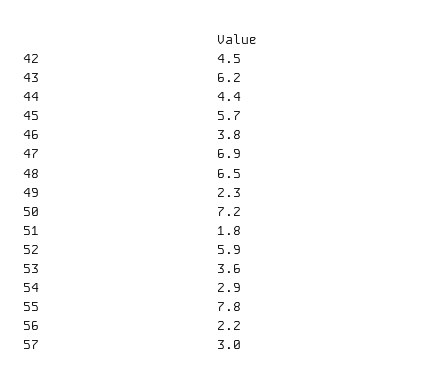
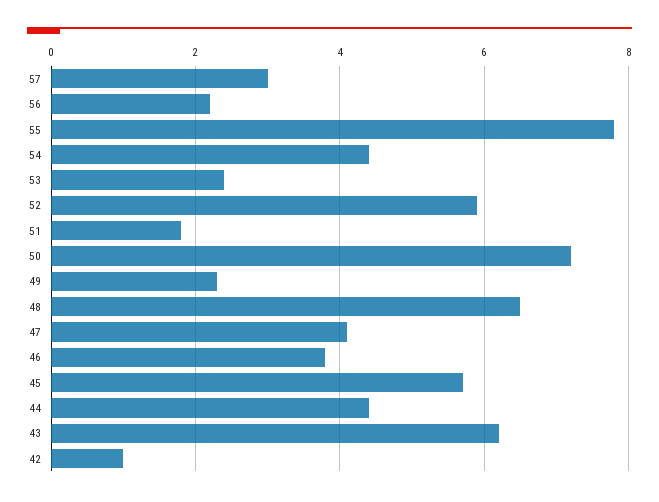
  {
-   "42": 4.5,
+   "42": 1,
    "43": 6.2,
    "44": 4.4,
    "45": 5.7,
    "46": 3.8,
-   "47": 6.9,
+   "47": 4,
    "48": 6.5,
    "49": 2.3,
    "50": 7.2,
    "51": 1.8,
    "52": 5.9,
-   "53": 3.6,
+   "53": 2.5,
-   "54": 2.9,
+   "54": 4.5,
    "55": 7.8,
    "56": 2.2,
    "57": 3
  }

